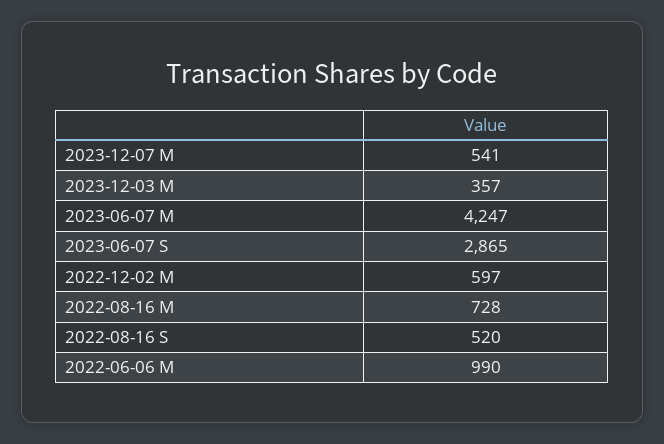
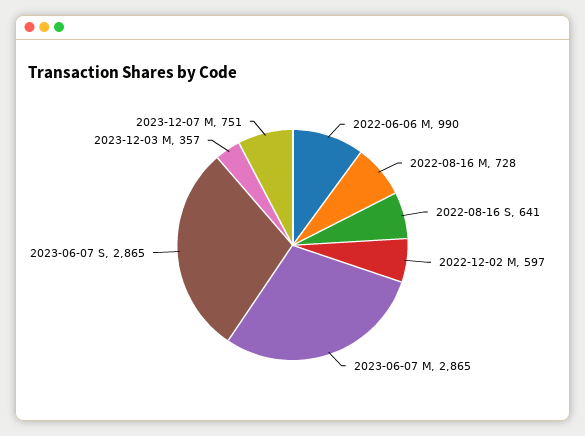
  {
-   "2023-12-07 M": 541,
+   "2023-12-07 M": 751,
    "2023-12-03 M": 357,
-   "2023-06-07 M": 4247,
+   "2023-06-07 M": 2865,
    "2023-06-07 S": 2865,
    "2022-12-02 M": 597,
    "2022-08-16 M": 728,
-   "2022-08-16 S": 520,
+   "2022-08-16 S": 641,
    "2022-06-06 M": 990
  }

